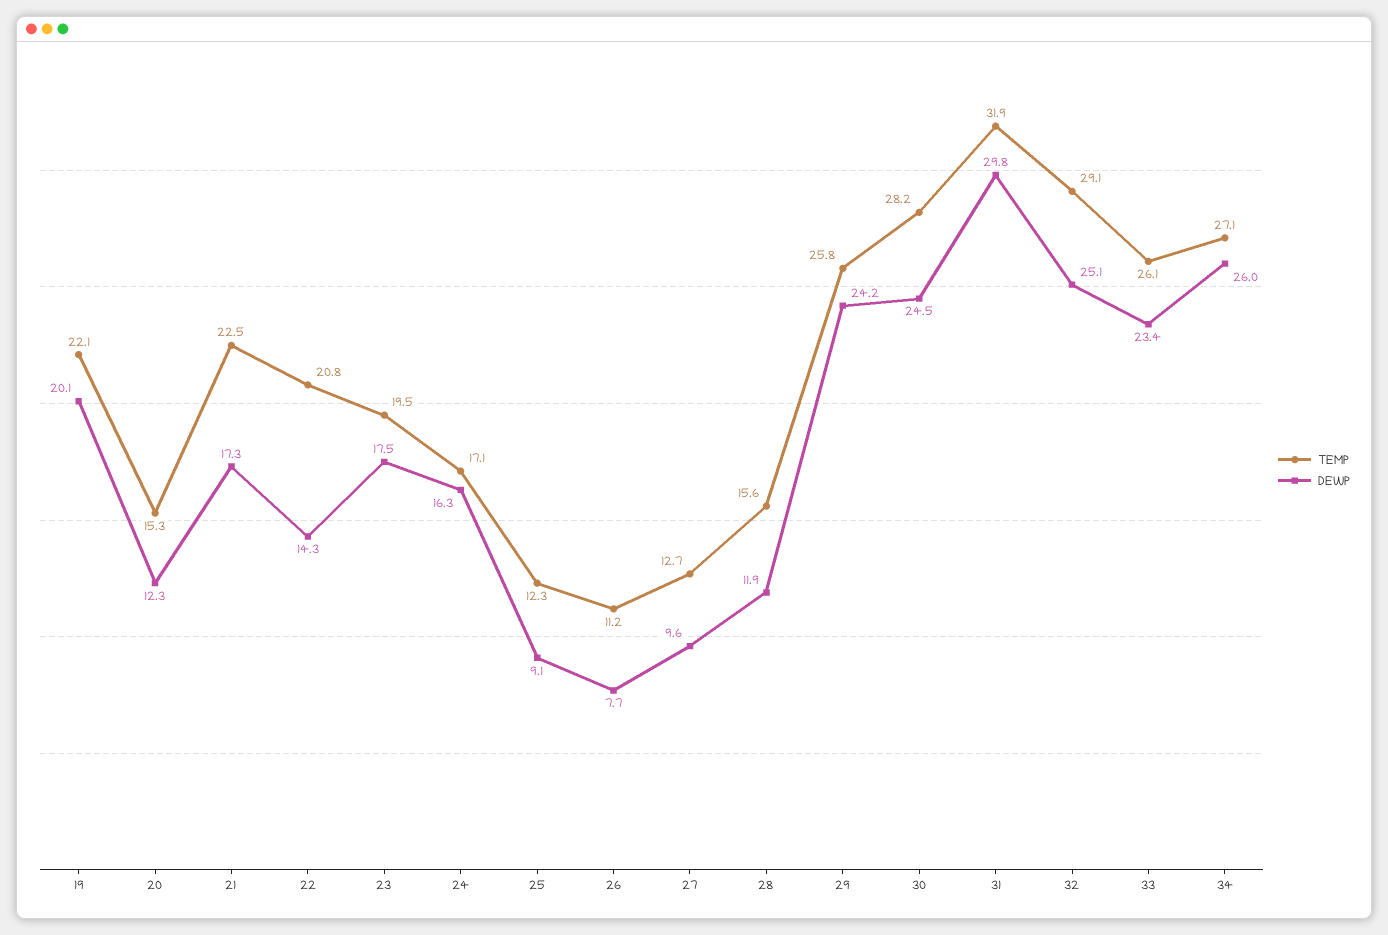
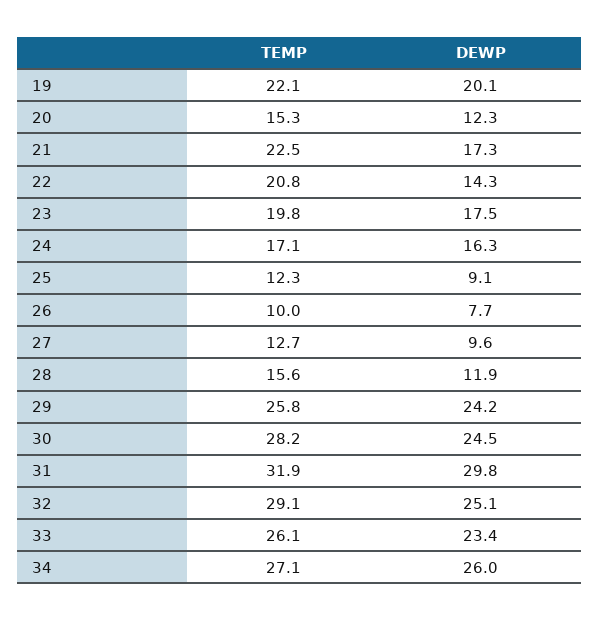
  {
    "TEMP": {
      "19": 22.1,
      "20": 15.3,
      "21": 22.5,
      "22": 20.8,
-     "23": 19.5,
+     "23": 19.8,
      "24": 17.1,
      "25": 12.3,
-     "26": 11.2,
+     "26": 10,
      "27": 12.7,
      "28": 15.6,
      "29": 25.8,
      "30": 28.2,
      "31": 31.9,
      "32": 29.1,
      "33": 26.1,
      "34": 27.1
    },
    "DEWP": {
      "19": 20.1,
      "20": 12.3,
      "21": 17.3,
      "22": 14.3,
      "23": 17.5,
      "24": 16.3,
      "25": 9.1,
      "26": 7.7,
      "27": 9.6,
      "28": 11.9,
      "29": 24.2,
      "30": 24.5,
      "31": 29.8,
      "32": 25.1,
      "33": 23.4,
      "34": 26
    }
  }

